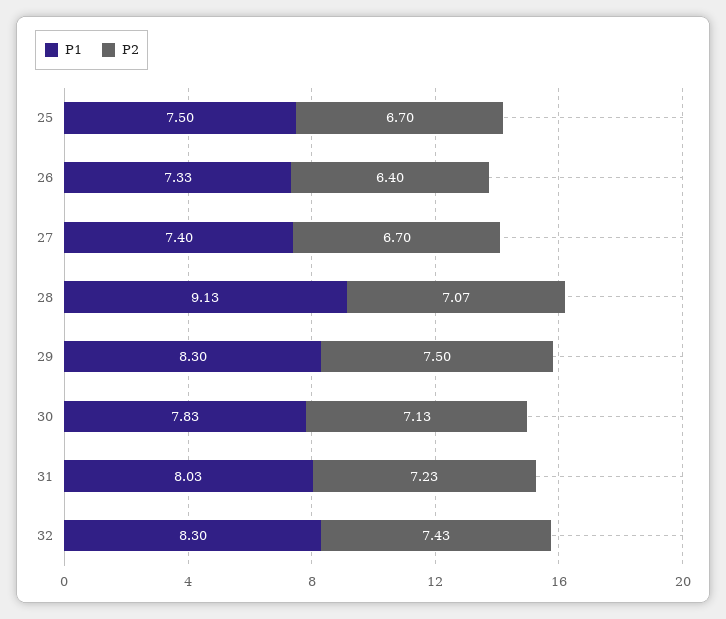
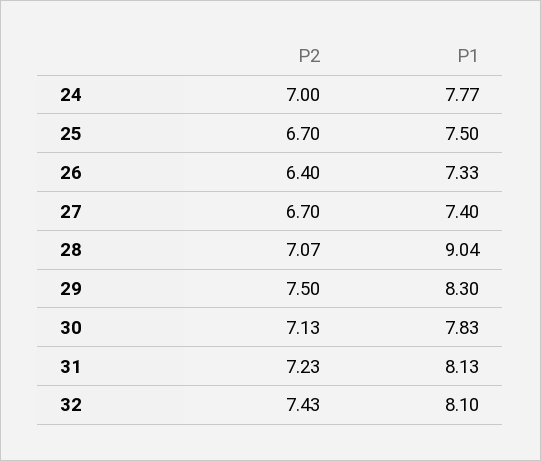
  {
    "P1": {
      "25": 7.5,
      "26": 7.33,
      "27": 7.4,
-     "28": 9.13,
+     "28": 9.04,
      "29": 8.3,
      "30": 7.83,
-     "31": 8.03,
+     "31": 8.13,
-     "32": 8.3
+     "32": 8.1,
+     "24": 7.77
    },
    "P2": {
      "25": 6.7,
      "26": 6.4,
      "27": 6.7,
      "28": 7.07,
      "29": 7.5,
      "30": 7.13,
      "31": 7.23,
-     "32": 7.43
+     "32": 7.43,
+     "24": 7
    }
  }

